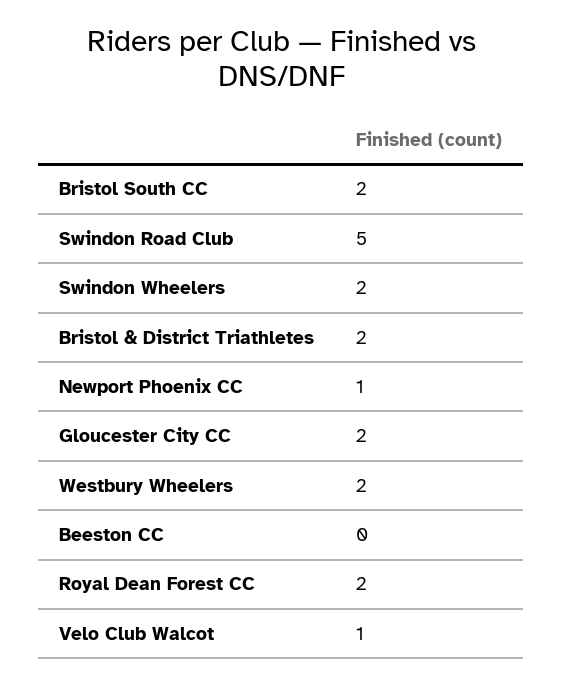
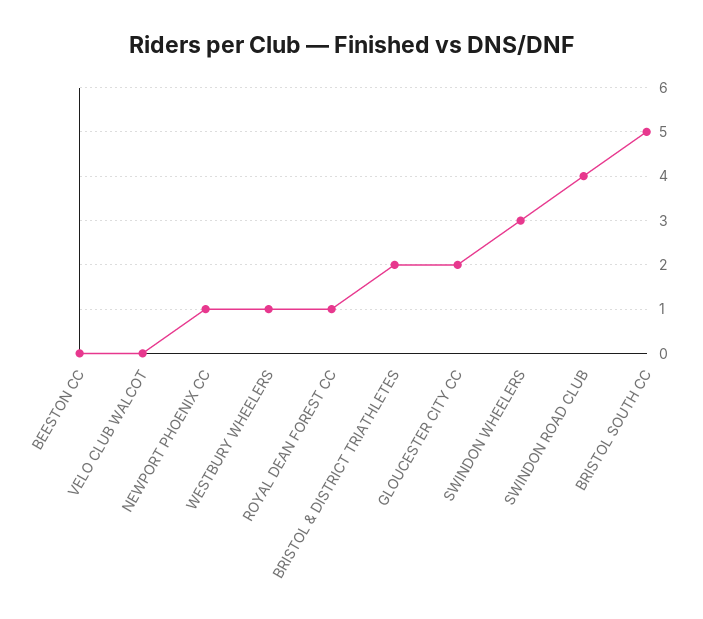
  {
-   "Bristol South CC": 2,
+   "Bristol South CC": 5,
-   "Swindon Road Club": 5,
+   "Swindon Road Club": 4,
-   "Swindon Wheelers": 2,
+   "Swindon Wheelers": 3,
    "Bristol & District Triathletes": 2,
    "Newport Phoenix CC": 1,
    "Gloucester City CC": 2,
-   "Westbury Wheelers": 2,
+   "Westbury Wheelers": 1,
    "Beeston CC": 0,
-   "Royal Dean Forest CC": 2,
+   "Royal Dean Forest CC": 1,
-   "Velo Club Walcot": 1
+   "Velo Club Walcot": 0
  }

